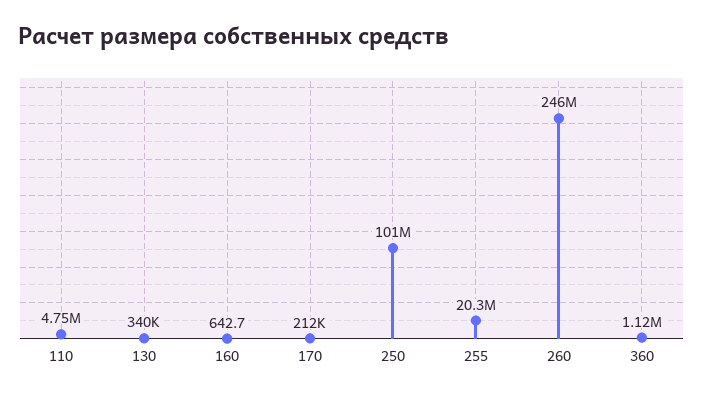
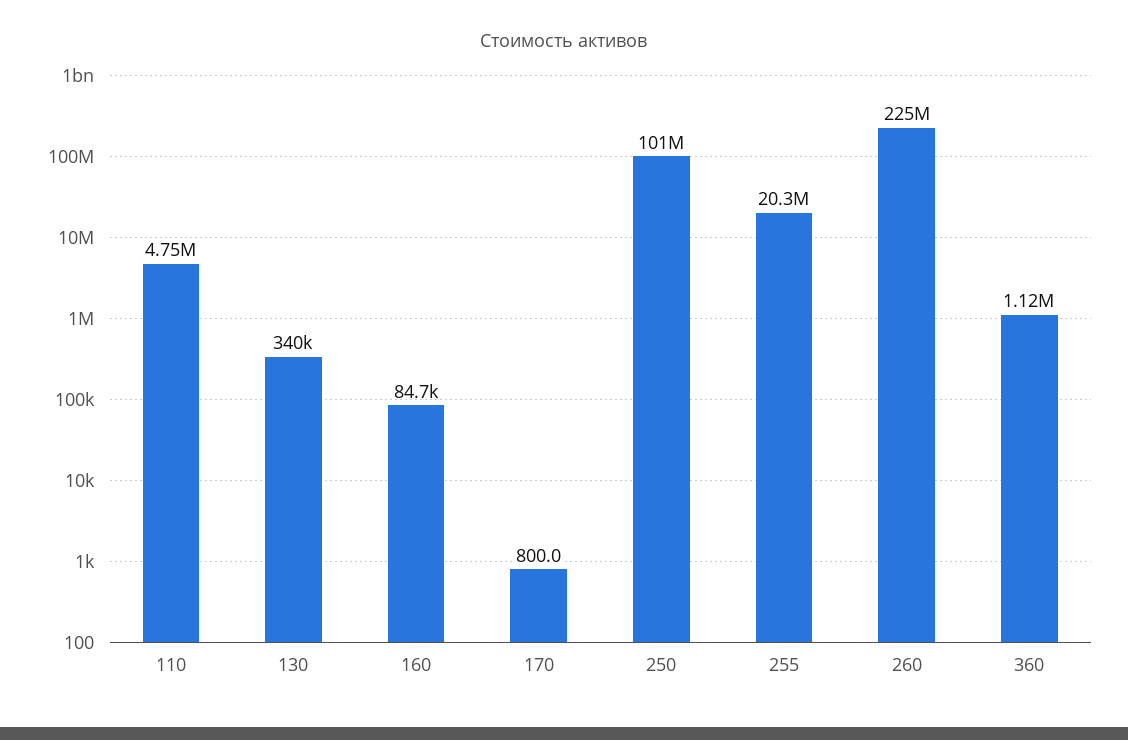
  {
    "110": 4750000,
    "130": 340000,
-   "160": 642.7,
+   "160": 84700,
-   "170": 212000,
+   "170": 800,
    "250": 101000000,
    "255": 20300000,
-   "260": 246000000,
+   "260": 225000000,
    "360": 1120000
  }

